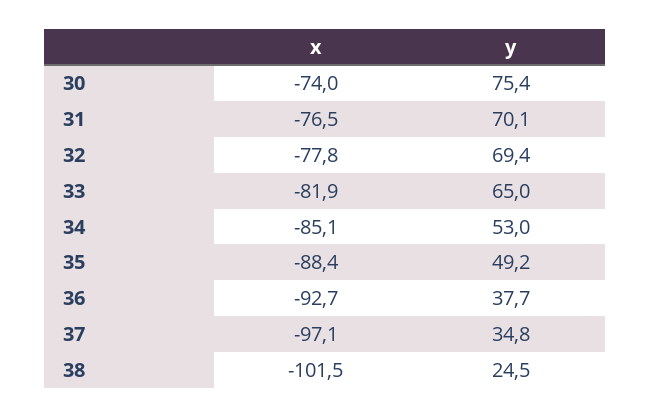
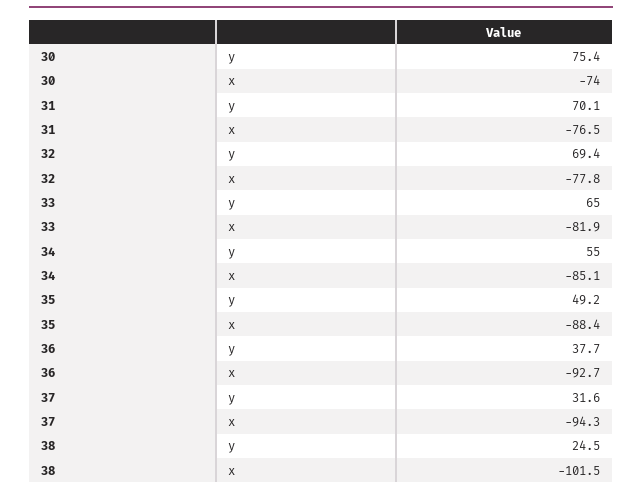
  {
    "x": {
      "30": -74,
      "31": -76.5,
      "32": -77.8,
      "33": -81.9,
      "34": -85.1,
      "35": -88.4,
      "36": -92.7,
-     "37": -97.1,
+     "37": -94.3,
      "38": -101.5
    },
    "y": {
      "30": 75.4,
      "31": 70.1,
      "32": 69.4,
      "33": 65,
-     "34": 53,
+     "34": 55,
      "35": 49.2,
      "36": 37.7,
-     "37": 34.8,
+     "37": 31.6,
      "38": 24.5
    }
  }

